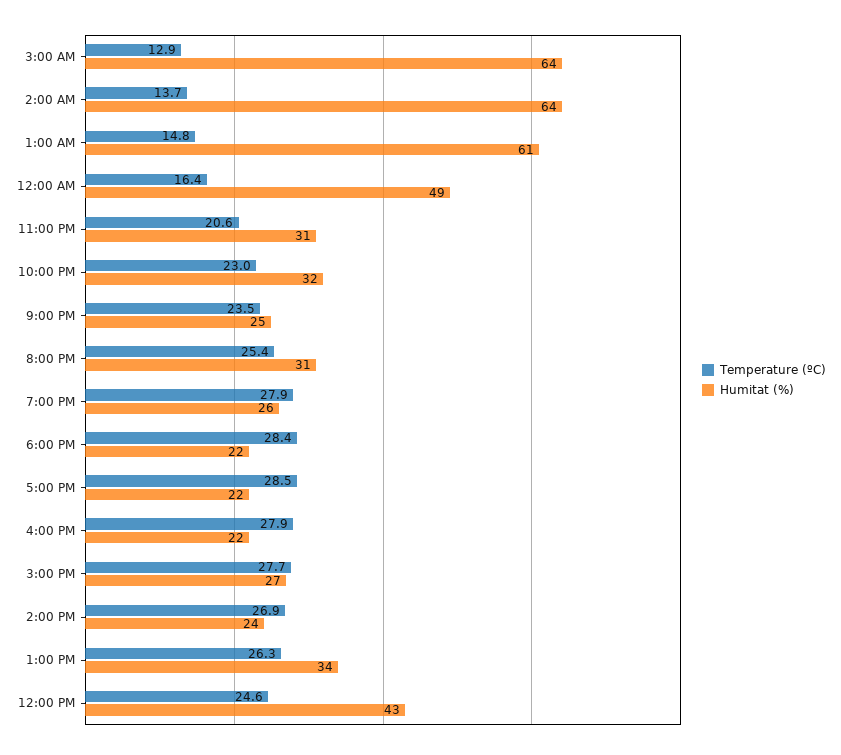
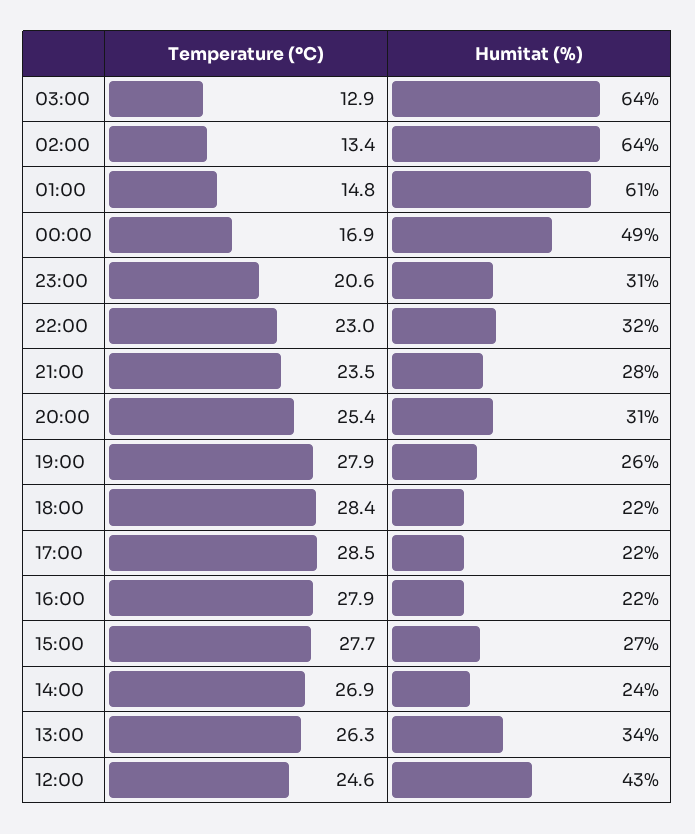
  {
    "Temperature (ºC)": {
      "3:00 AM": 12.9,
-     "2:00 AM": 13.7,
+     "2:00 AM": 13.4,
      "1:00 AM": 14.8,
-     "12:00 AM": 16.4,
+     "12:00 AM": 16.9,
      "11:00 PM": 20.6,
      "10:00 PM": 23,
      "9:00 PM": 23.5,
      "8:00 PM": 25.4,
      "7:00 PM": 27.9,
      "6:00 PM": 28.4,
      "5:00 PM": 28.5,
      "4:00 PM": 27.9,
      "3:00 PM": 27.7,
      "2:00 PM": 26.9,
      "1:00 PM": 26.3,
      "12:00 PM": 24.6
    },
    "Humitat (%)": {
      "3:00 AM": 64,
      "2:00 AM": 64,
      "1:00 AM": 61,
      "12:00 AM": 49,
      "11:00 PM": 31,
      "10:00 PM": 32,
-     "9:00 PM": 25,
+     "9:00 PM": 28,
      "8:00 PM": 31,
      "7:00 PM": 26,
      "6:00 PM": 22,
      "5:00 PM": 22,
      "4:00 PM": 22,
      "3:00 PM": 27,
      "2:00 PM": 24,
      "1:00 PM": 34,
      "12:00 PM": 43
    }
  }

